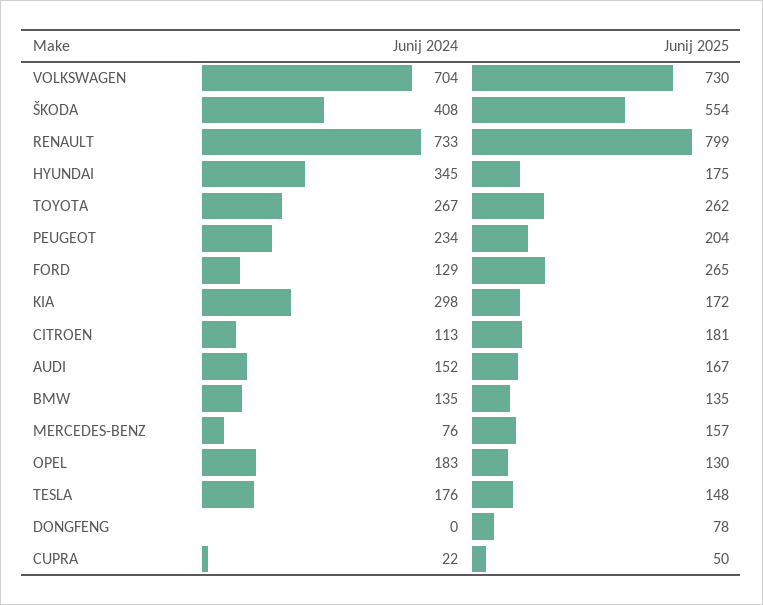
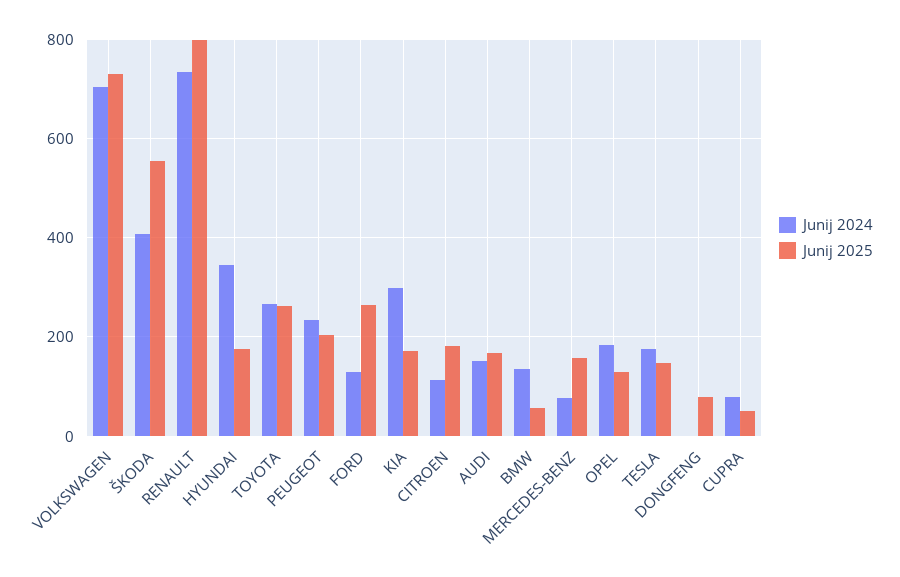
  {
    "Junij 2024": {
      "VOLKSWAGEN": 704,
      "ŠKODA": 408,
      "RENAULT": 733,
      "HYUNDAI": 345,
      "TOYOTA": 267,
      "PEUGEOT": 234,
      "FORD": 129,
      "KIA": 298,
      "CITROEN": 113,
      "AUDI": 152,
      "BMW": 135,
      "MERCEDES-BENZ": 76,
      "OPEL": 183,
      "TESLA": 176,
      "DONGFENG": 0,
-     "CUPRA": 22
+     "CUPRA": 80
    },
    "Junij 2025": {
      "VOLKSWAGEN": 730,
      "ŠKODA": 554,
      "RENAULT": 799,
      "HYUNDAI": 175,
      "TOYOTA": 262,
      "PEUGEOT": 204,
      "FORD": 265,
      "KIA": 172,
      "CITROEN": 181,
      "AUDI": 167,
-     "BMW": 135,
+     "BMW": 60,
      "MERCEDES-BENZ": 157,
      "OPEL": 130,
      "TESLA": 148,
      "DONGFENG": 78,
      "CUPRA": 50
    }
  }

